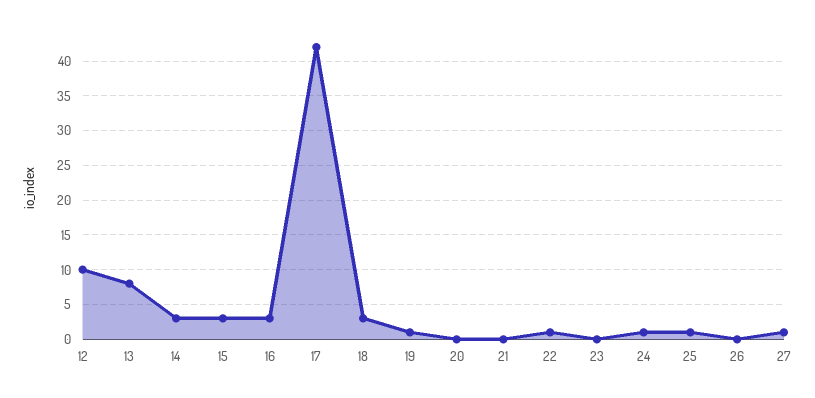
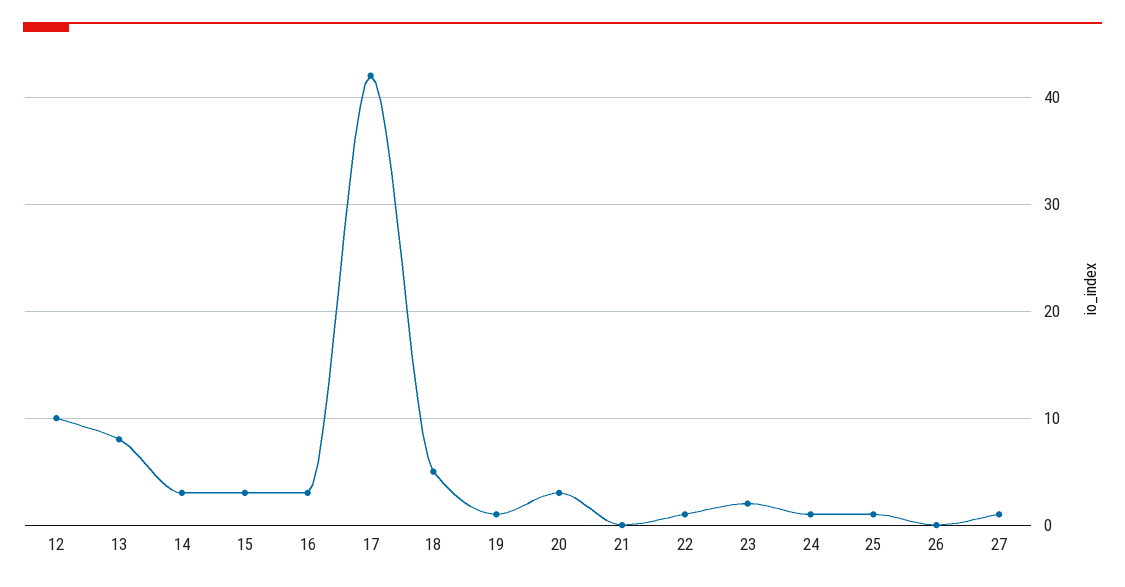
  {
    "12": 10,
    "13": 8,
    "14": 3,
    "15": 3,
    "16": 3,
    "17": 42,
-   "18": 3,
+   "18": 5,
    "19": 1,
-   "20": 0,
+   "20": 3,
    "21": 0,
    "22": 1,
-   "23": 0,
+   "23": 2,
    "24": 1,
    "25": 1,
    "26": 0,
    "27": 1
  }

